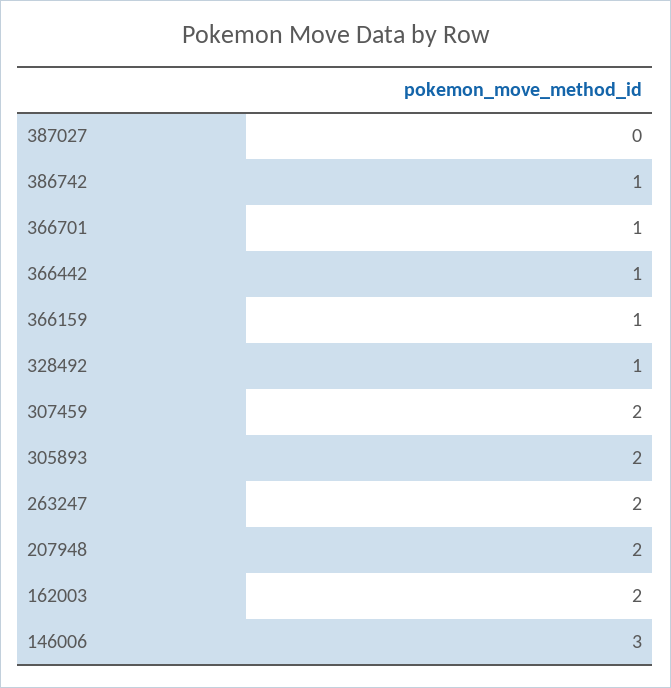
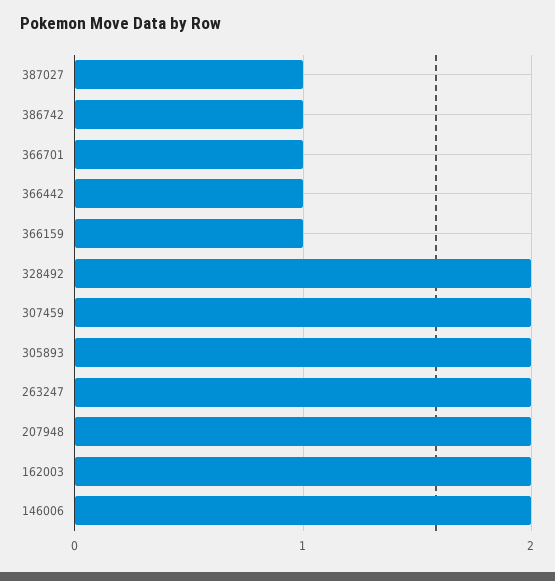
  {
-   "387027": 0,
+   "387027": 1,
    "386742": 1,
    "366701": 1,
    "366442": 1,
    "366159": 1,
-   "328492": 1,
+   "328492": 2,
    "307459": 2,
    "305893": 2,
    "263247": 2,
    "207948": 2,
    "162003": 2,
-   "146006": 3
+   "146006": 2
  }

